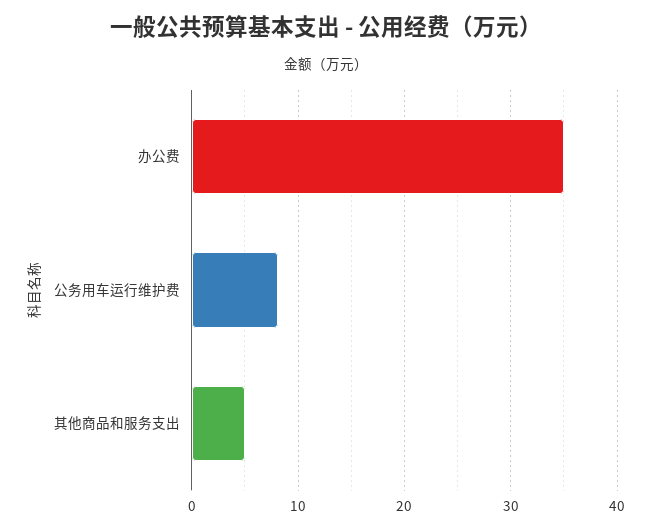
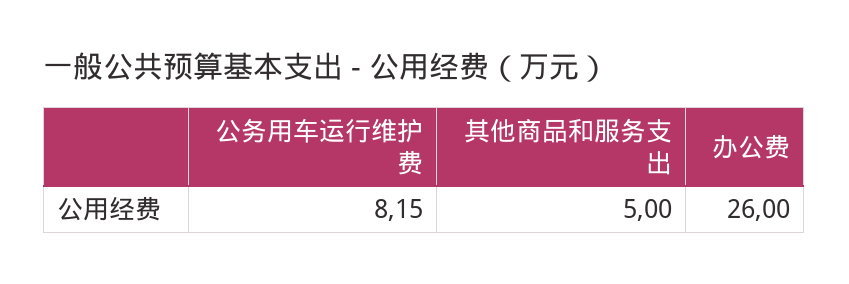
  {
-   "办公费": 35,
+   "办公费": 26,
    "公务用车运行维护费": 8.15,
    "其他商品和服务支出": 5
  }

